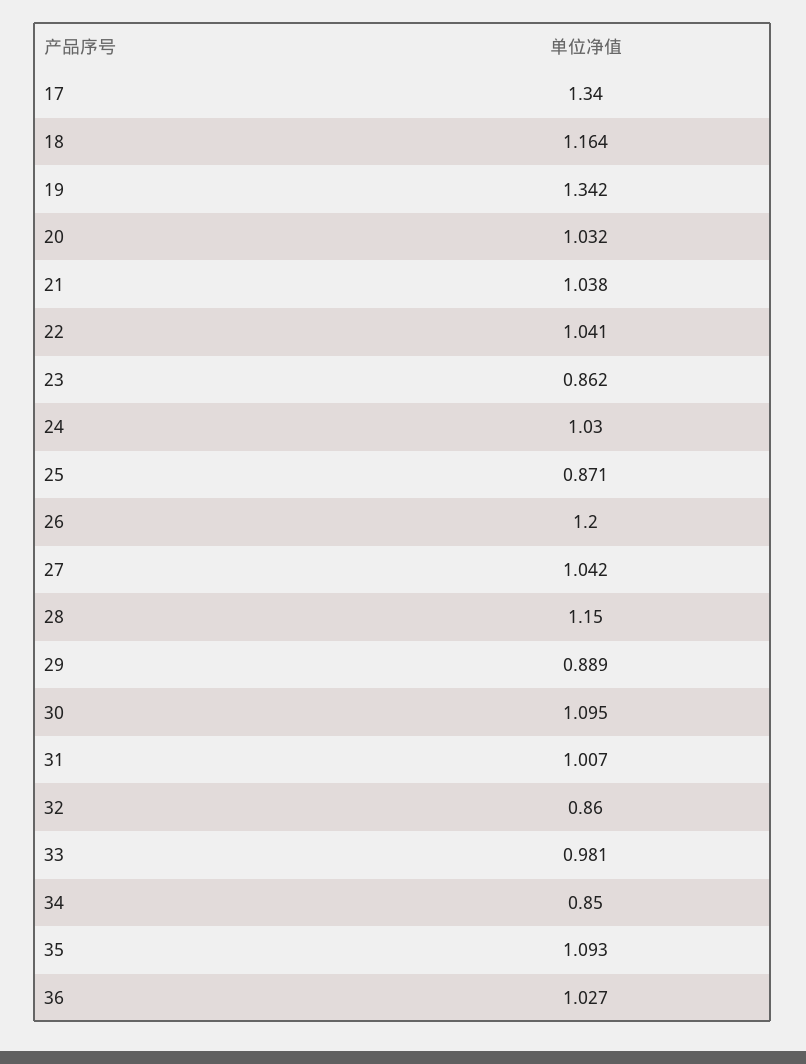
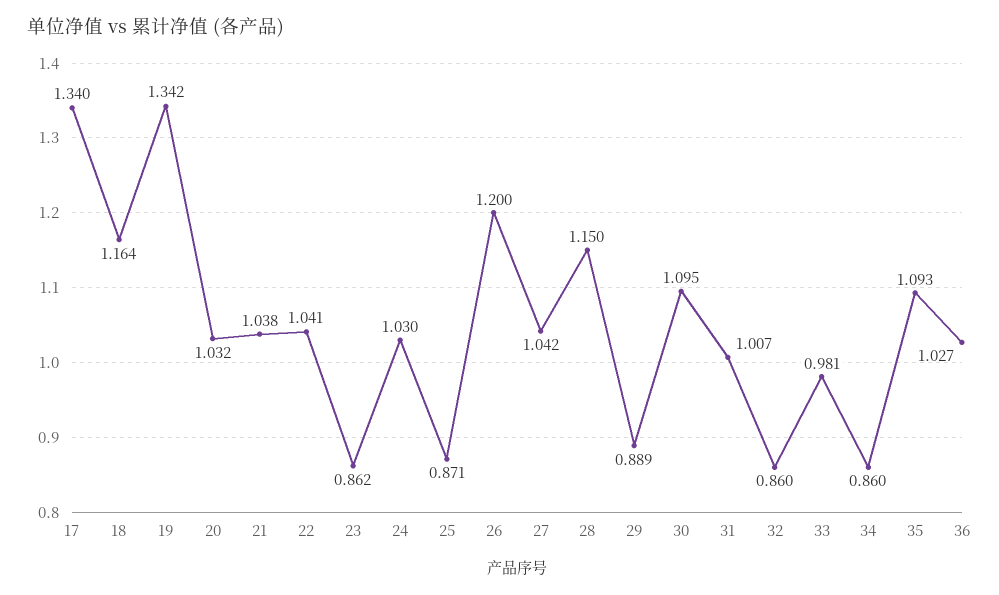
  {
    "17": 1.34,
    "18": 1.164,
    "19": 1.342,
    "20": 1.032,
    "21": 1.038,
    "22": 1.041,
    "23": 0.862,
    "24": 1.03,
    "25": 0.871,
    "26": 1.2,
    "27": 1.042,
    "28": 1.15,
    "29": 0.889,
    "30": 1.095,
    "31": 1.007,
    "32": 0.86,
    "33": 0.981,
-   "34": 0.85,
+   "34": 0.86,
    "35": 1.093,
    "36": 1.027
  }

